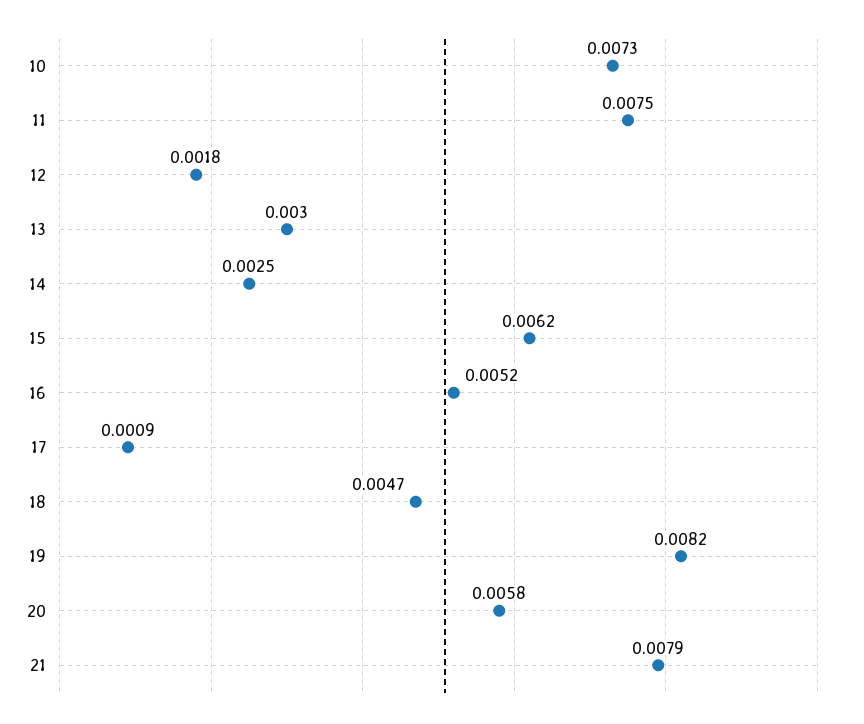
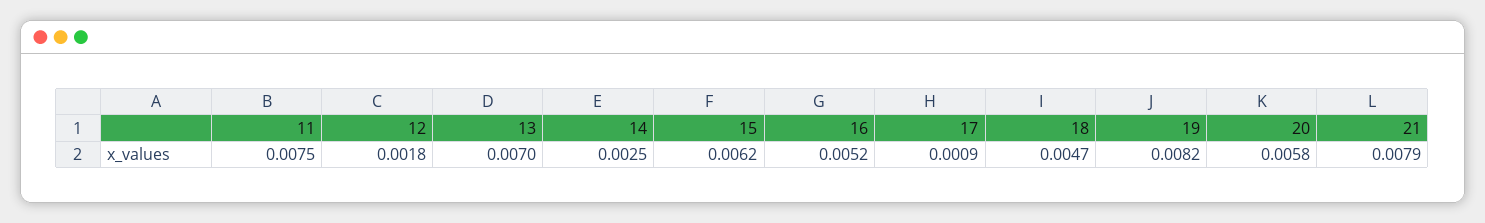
  {
-   "10": 0.0073,
    "11": 0.0075,
    "12": 0.0018,
-   "13": 0.003,
+   "13": 0.007,
    "14": 0.0025,
    "15": 0.0062,
    "16": 0.0052,
    "17": 0.0009,
    "18": 0.0047,
    "19": 0.0082,
    "20": 0.0058,
    "21": 0.0079
  }

